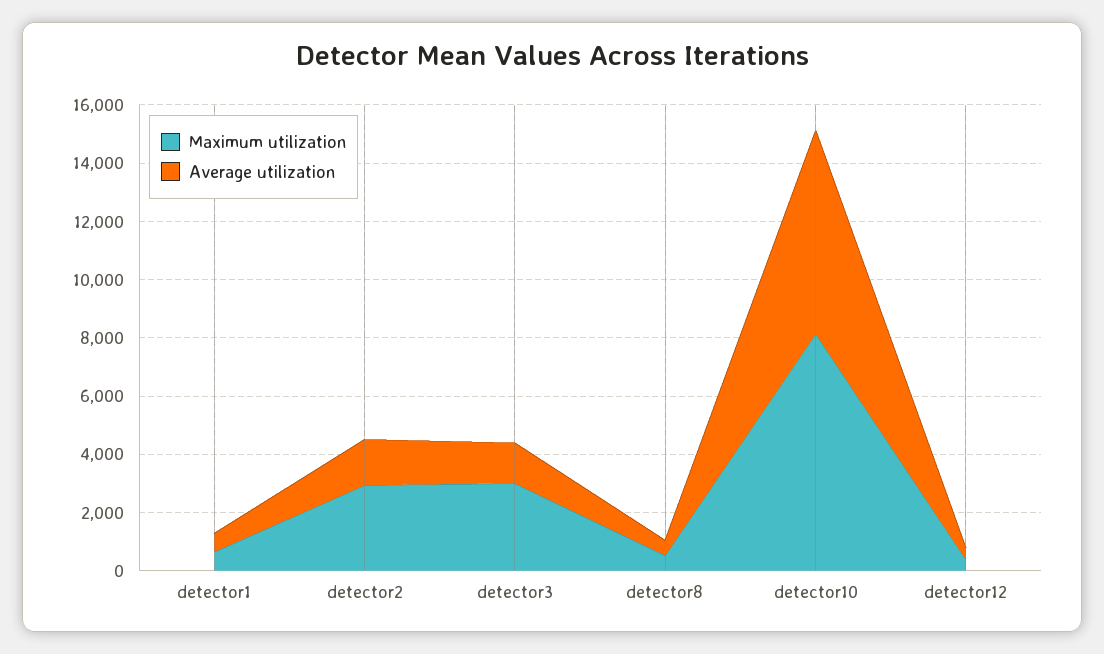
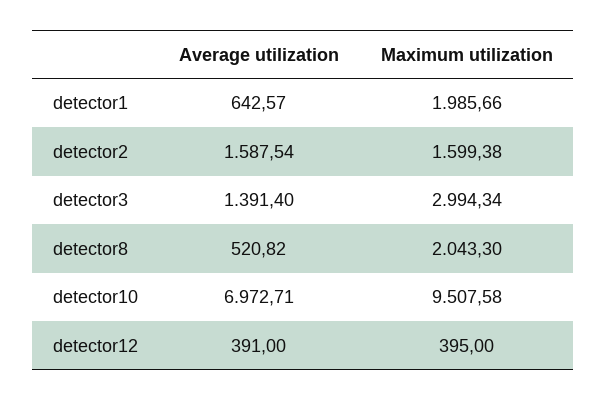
  {
    "Maximum utilization": {
-     "detector1": 500,
+     "detector1": 1985.66,
-     "detector2": 3000,
+     "detector2": 1599.38,
      "detector3": 2994.34,
-     "detector8": 500,
+     "detector8": 2043.3,
-     "detector10": 8000,
+     "detector10": 9507.58,
      "detector12": 395
    },
    "Average utilization": {
      "detector1": 642.57,
      "detector2": 1587.54,
      "detector3": 1391.4,
      "detector8": 520.82,
      "detector10": 6972.71,
      "detector12": 391
    }
  }

